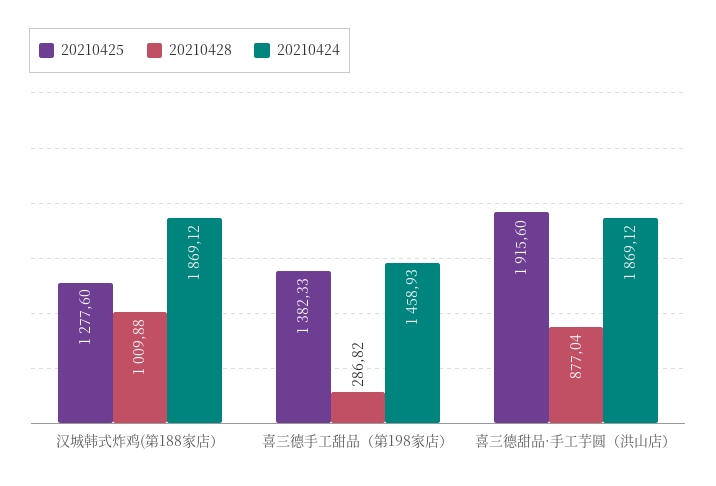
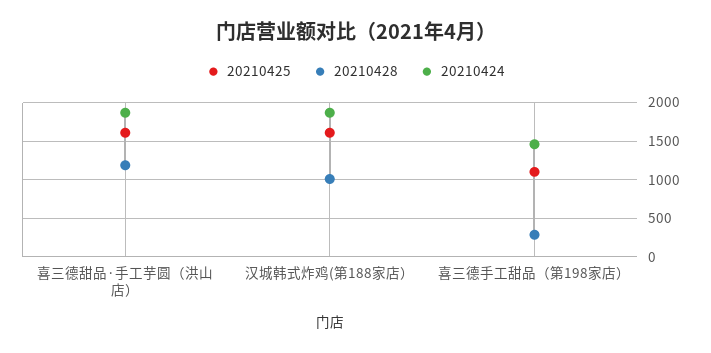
  {
    "20210425": {
-     "汉城韩式炸鸡(第188家店）": 1277.6,
+     "汉城韩式炸鸡(第188家店）": 1600,
-     "喜三德手工甜品（第198家店）": 1382.33,
+     "喜三德手工甜品（第198家店）": 1100,
-     "喜三德甜品·手工芋圆（洪山店）": 1915.6
+     "喜三德甜品·手工芋圆（洪山店）": 1600
    },
    "20210428": {
      "汉城韩式炸鸡(第188家店）": 1009.88,
      "喜三德手工甜品（第198家店）": 286.82,
-     "喜三德甜品·手工芋圆（洪山店）": 877.04
+     "喜三德甜品·手工芋圆（洪山店）": 1200
    },
    "20210424": {
      "汉城韩式炸鸡(第188家店）": 1869.12,
      "喜三德手工甜品（第198家店）": 1458.93,
      "喜三德甜品·手工芋圆（洪山店）": 1869.12
    }
  }

